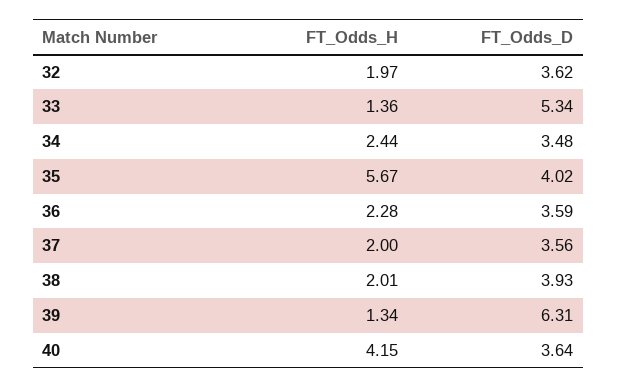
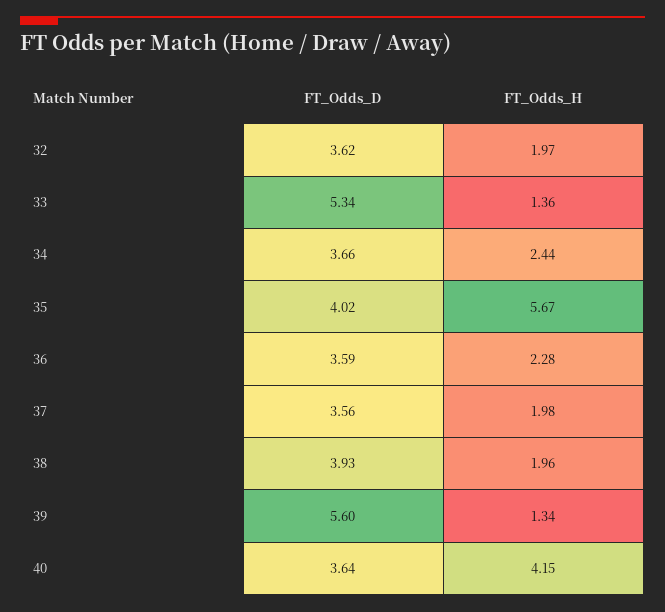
  {
    "FT_Odds_H": {
      "32": 1.97,
      "33": 1.36,
      "34": 2.44,
      "35": 5.67,
      "36": 2.28,
-     "37": 2,
+     "37": 1.98,
-     "38": 2.01,
+     "38": 1.96,
      "39": 1.34,
      "40": 4.15
    },
    "FT_Odds_D": {
      "32": 3.62,
      "33": 5.34,
-     "34": 3.48,
+     "34": 3.66,
      "35": 4.02,
      "36": 3.59,
      "37": 3.56,
      "38": 3.93,
-     "39": 6.31,
+     "39": 5.6,
      "40": 3.64
    }
  }

